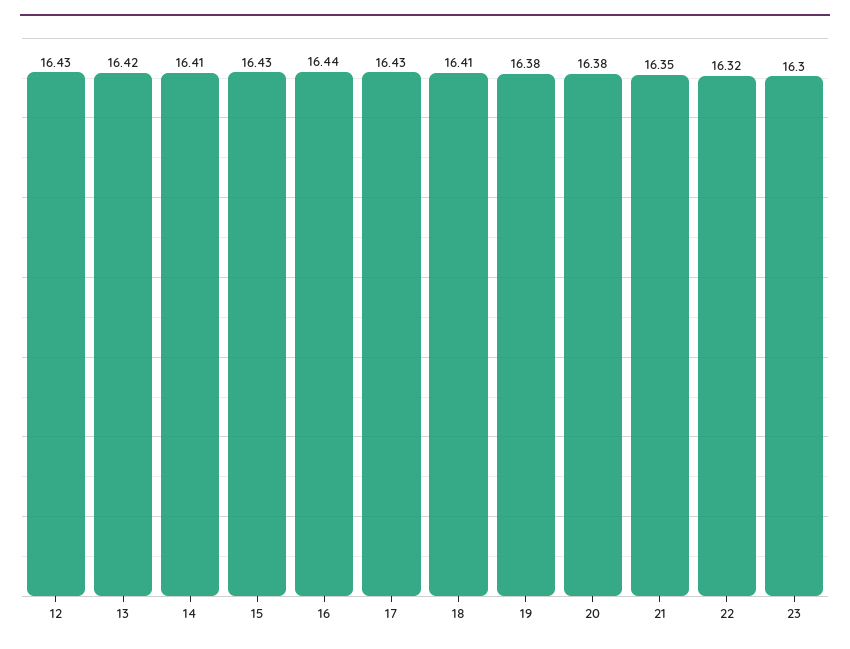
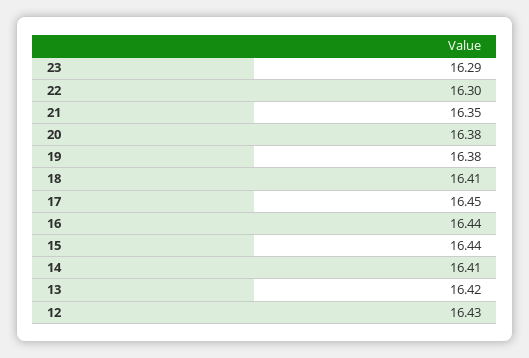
  {
    "12": 16.43,
    "13": 16.42,
    "14": 16.41,
-   "15": 16.43,
+   "15": 16.44,
    "16": 16.44,
-   "17": 16.43,
+   "17": 16.45,
    "18": 16.41,
    "19": 16.38,
    "20": 16.38,
    "21": 16.35,
-   "22": 16.32,
+   "22": 16.3,
-   "23": 16.3
+   "23": 16.29
  }

